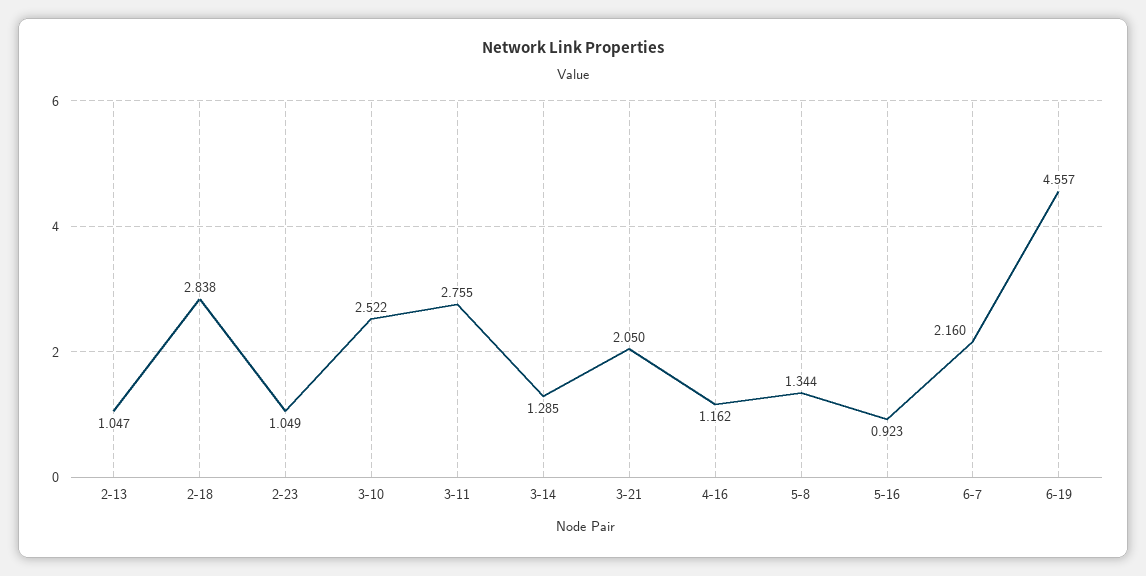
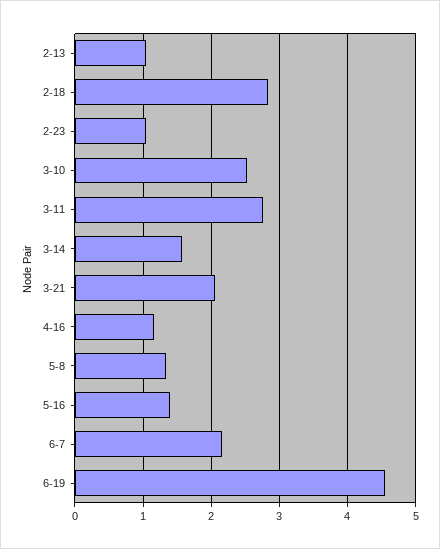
  {
    "2-13": 1.047,
    "2-18": 2.838,
    "2-23": 1.049,
    "3-10": 2.522,
    "3-11": 2.755,
-   "3-14": 1.285,
+   "3-14": 1.6,
    "3-21": 2.05,
    "4-16": 1.162,
    "5-8": 1.344,
-   "5-16": 0.923,
+   "5-16": 1.4,
    "6-7": 2.16,
    "6-19": 4.557
  }

